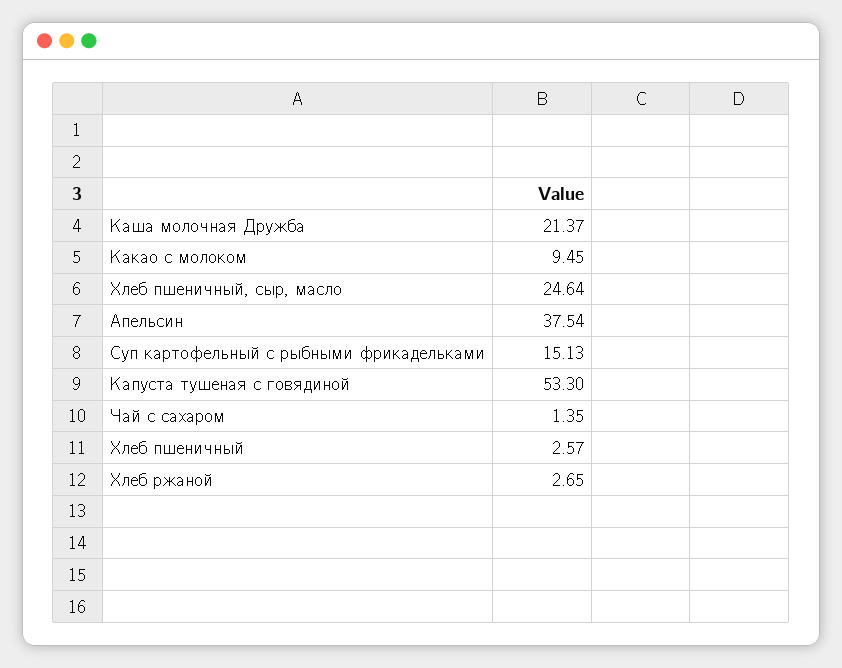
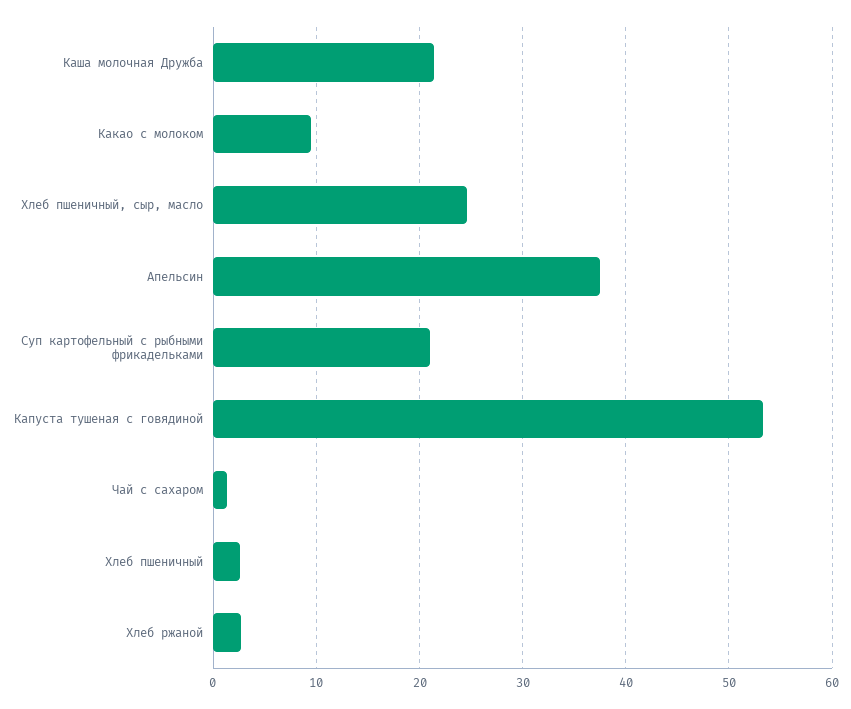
  {
    "Каша молочная Дружба": 21.37,
    "Какао с молоком": 9.45,
    "Хлеб пшеничный, сыр, масло": 24.64,
    "Апельсин": 37.54,
-   "Суп картофельный с рыбными фрикадельками": 15.13,
+   "Суп картофельный с рыбными фрикадельками": 21,
    "Капуста тушеная с говядиной": 53.3,
    "Чай с сахаром": 1.35,
    "Хлеб пшеничный": 2.57,
    "Хлеб ржаной": 2.65
  }

